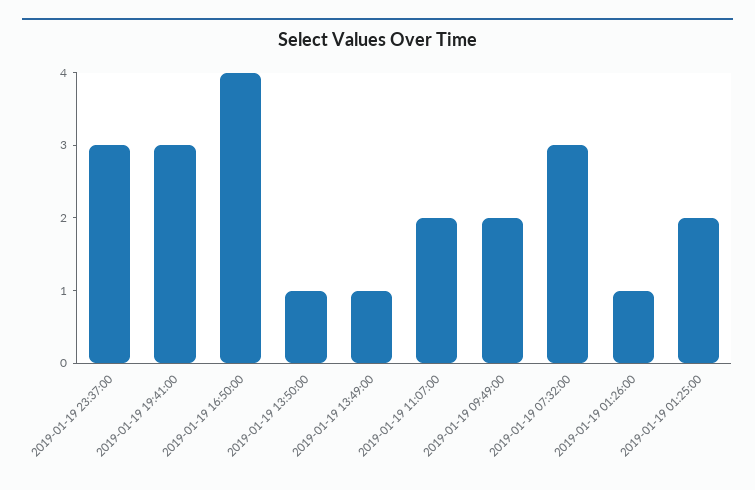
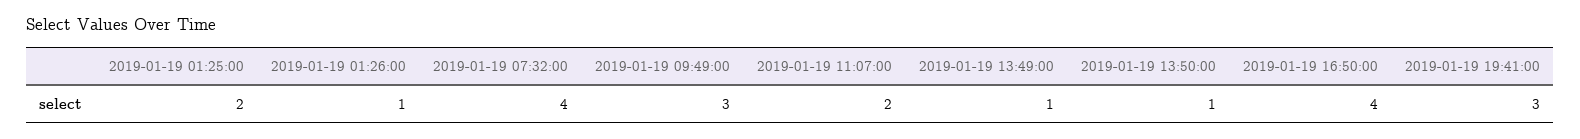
  {
-   "2019-01-19 23:37:00": 3,
    "2019-01-19 19:41:00": 3,
    "2019-01-19 16:50:00": 4,
    "2019-01-19 13:50:00": 1,
    "2019-01-19 13:49:00": 1,
    "2019-01-19 11:07:00": 2,
-   "2019-01-19 09:49:00": 2,
+   "2019-01-19 09:49:00": 3,
-   "2019-01-19 07:32:00": 3,
+   "2019-01-19 07:32:00": 4,
    "2019-01-19 01:26:00": 1,
    "2019-01-19 01:25:00": 2
  }

